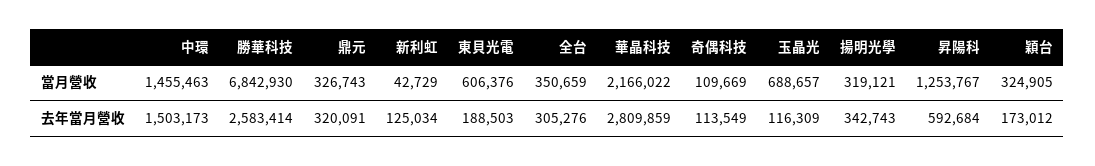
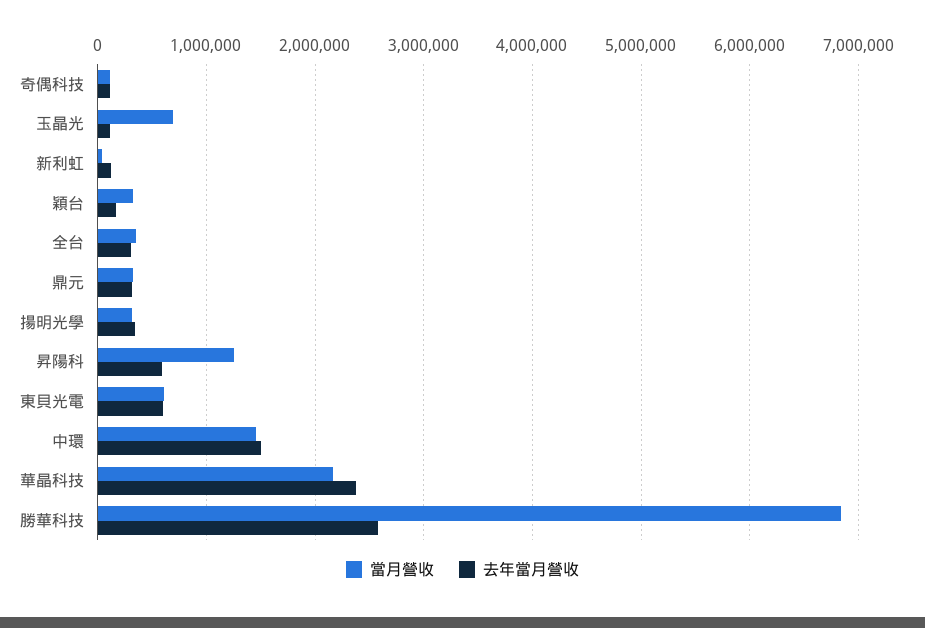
  {
    "當月營收": {
      "中環": 1455463,
      "勝華科技": 6842930,
      "鼎元": 326743,
      "新利虹": 42729,
      "東貝光電": 606376,
      "全台": 350659,
      "華晶科技": 2166022,
      "奇偶科技": 109669,
      "玉晶光": 688657,
      "揚明光學": 319121,
      "昇陽科": 1253767,
      "穎台": 324905
    },
    "去年當月營收": {
      "中環": 1503173,
      "勝華科技": 2583414,
      "鼎元": 320091,
      "新利虹": 125034,
-     "東貝光電": 188503,
+     "東貝光電": 600000,
      "全台": 305276,
-     "華晶科技": 2809859,
+     "華晶科技": 2400000,
      "奇偶科技": 113549,
      "玉晶光": 116309,
      "揚明光學": 342743,
      "昇陽科": 592684,
      "穎台": 173012
    }
  }

